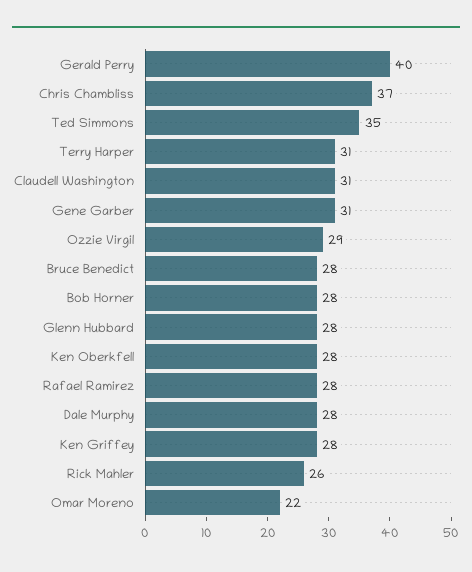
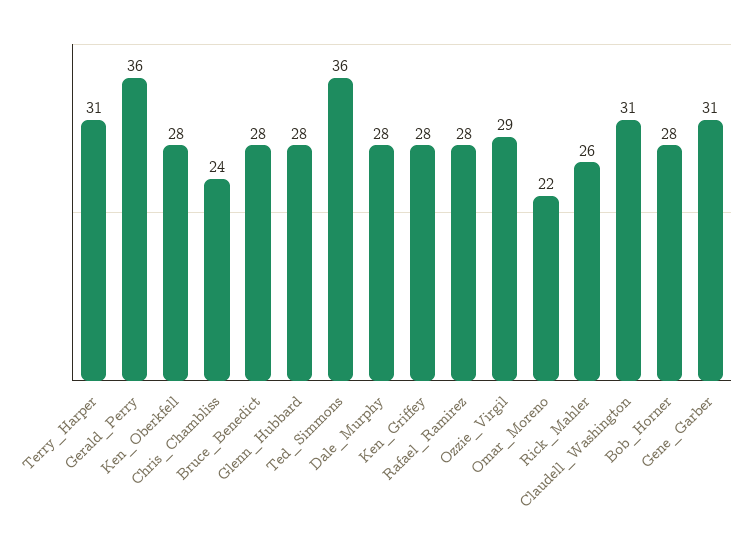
  {
-   "Gerald Perry": 40,
+   "Gerald Perry": 36,
-   "Chris Chambliss": 37,
+   "Chris Chambliss": 24,
-   "Ted Simmons": 35,
+   "Ted Simmons": 36,
    "Terry Harper": 31,
    "Claudell Washington": 31,
    "Gene Garber": 31,
    "Ozzie Virgil": 29,
    "Bruce Benedict": 28,
    "Bob Horner": 28,
    "Glenn Hubbard": 28,
    "Ken Oberkfell": 28,
    "Rafael Ramirez": 28,
    "Dale Murphy": 28,
    "Ken Griffey": 28,
    "Rick Mahler": 26,
    "Omar Moreno": 22
  }

